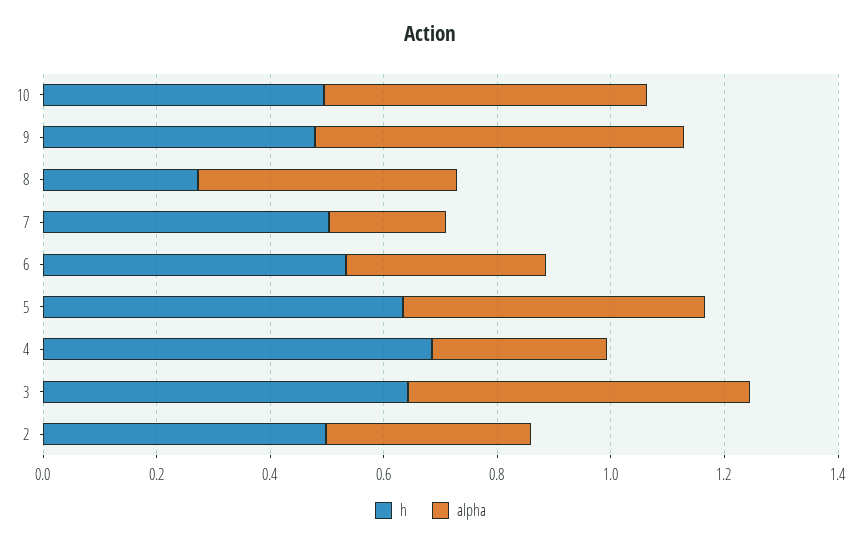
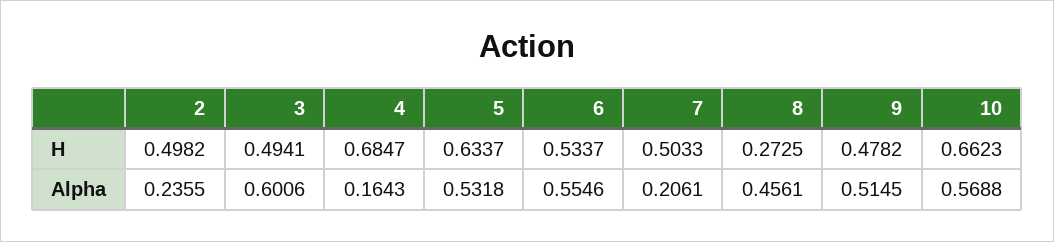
  {
    "h": {
-     "10": 0.5,
+     "10": 0.6623,
      "9": 0.4782,
      "8": 0.2725,
      "7": 0.5033,
      "6": 0.5337,
      "5": 0.6337,
      "4": 0.6847,
-     "3": 0.65,
+     "3": 0.4941,
      "2": 0.4982
    },
    "alpha": {
      "10": 0.5688,
-     "9": 0.65,
+     "9": 0.5145,
      "8": 0.4561,
      "7": 0.2061,
-     "6": 0.35,
+     "6": 0.5546,
      "5": 0.5318,
-     "4": 0.3,
+     "4": 0.1643,
      "3": 0.6006,
-     "2": 0.35
+     "2": 0.2355
    }
  }

